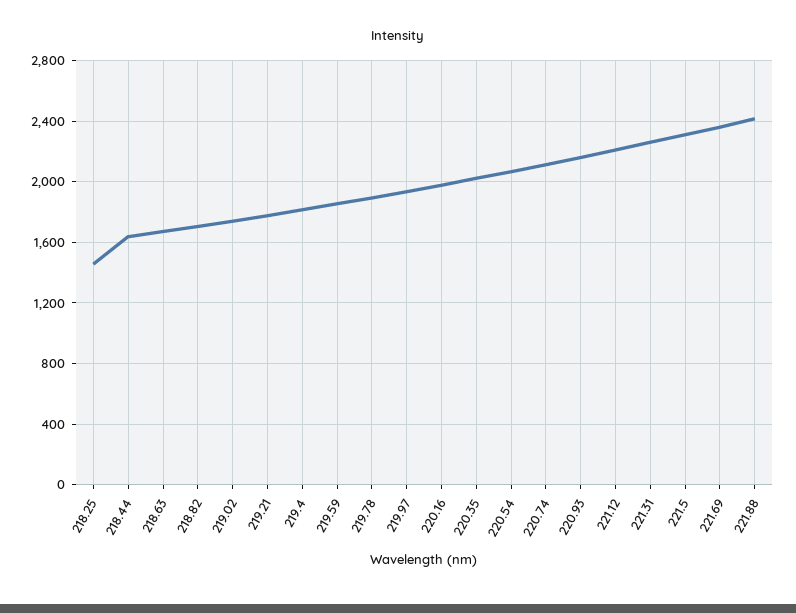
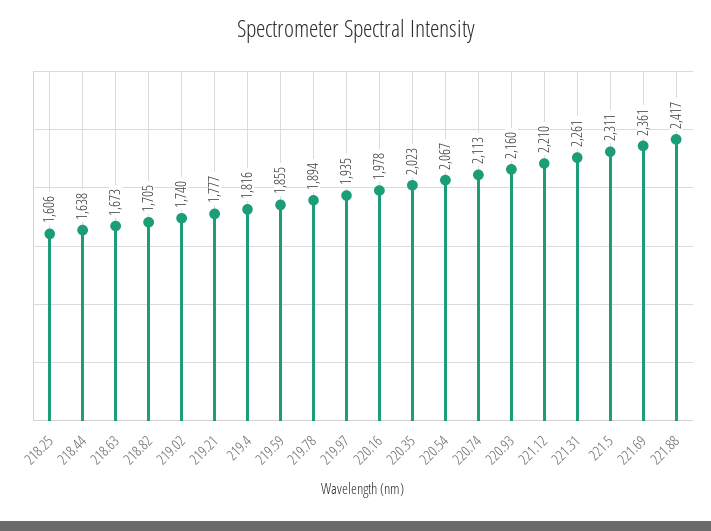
  {
-   "218.25": 1450,
+   "218.25": 1606,
    "218.44": 1638,
    "218.63": 1673,
    "218.82": 1705,
    "219.02": 1740,
    "219.21": 1777,
    "219.4": 1816,
    "219.59": 1855,
    "219.78": 1894,
    "219.97": 1935,
    "220.16": 1978,
    "220.35": 2023,
    "220.54": 2067,
    "220.74": 2113,
    "220.93": 2160,
    "221.12": 2210,
    "221.31": 2261,
    "221.5": 2311,
    "221.69": 2361,
    "221.88": 2417
  }

